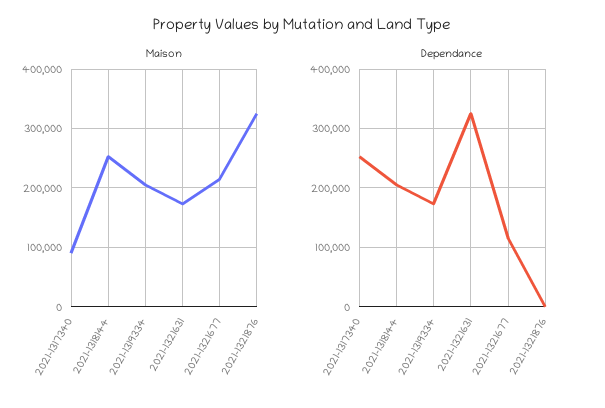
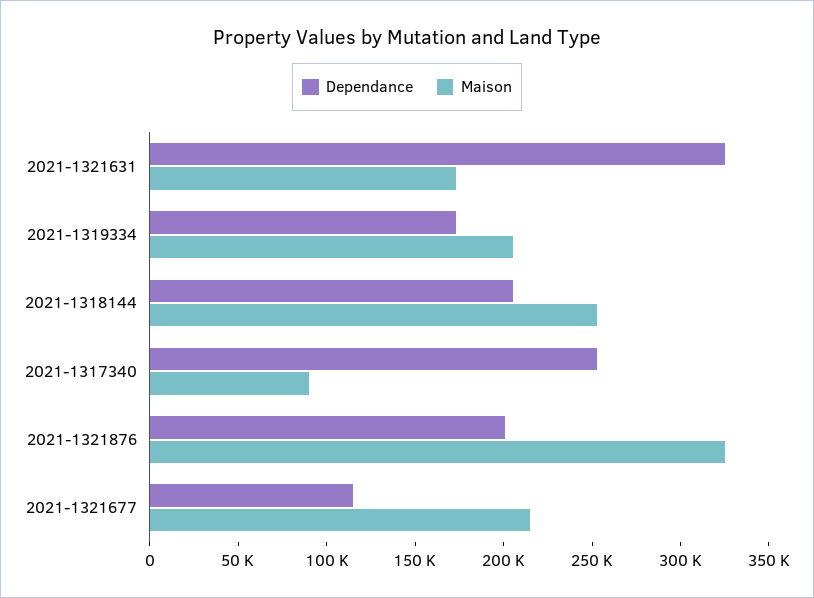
  {
    "Maison": {
      "2021-1317340": 90000,
      "2021-1318144": 250000,
      "2021-1319334": 210000,
      "2021-1321631": 170000,
      "2021-1321677": 220000,
      "2021-1321876": 330000
    },
    "Dependance": {
      "2021-1317340": 250000,
      "2021-1318144": 210000,
      "2021-1319334": 170000,
      "2021-1321631": 330000,
      "2021-1321677": 120000,
-     "2021-1321876": 0
+     "2021-1321876": 200000
    }
  }

